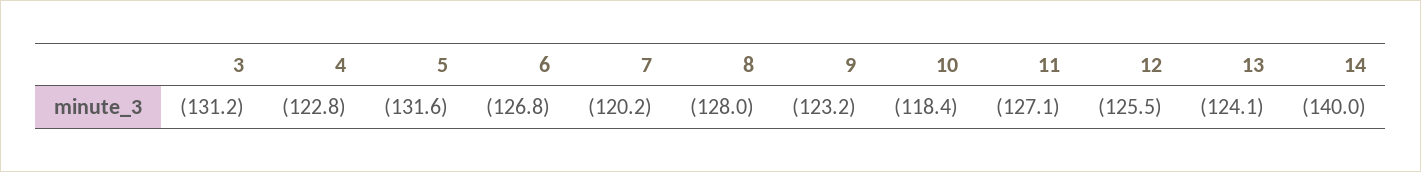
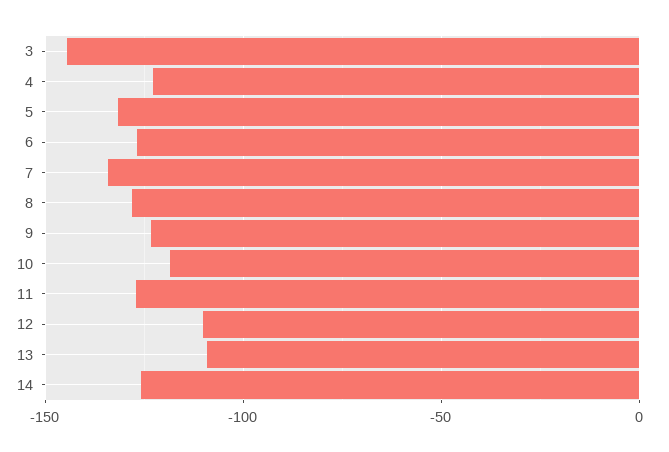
  {
-   "3": -131.2,
+   "3": -145,
    "4": -122.8,
    "5": -131.6,
    "6": -126.8,
-   "7": -120.2,
+   "7": -135,
    "8": -128,
    "9": -123.2,
    "10": -118.4,
    "11": -127.1,
-   "12": -125.5,
+   "12": -110,
-   "13": -124.1,
+   "13": -110,
-   "14": -140
+   "14": -125
  }

